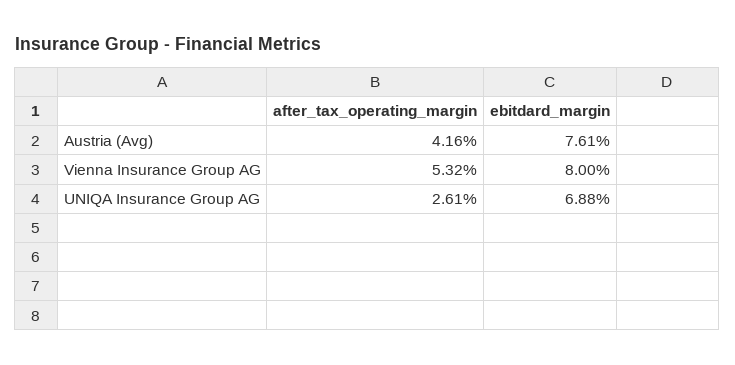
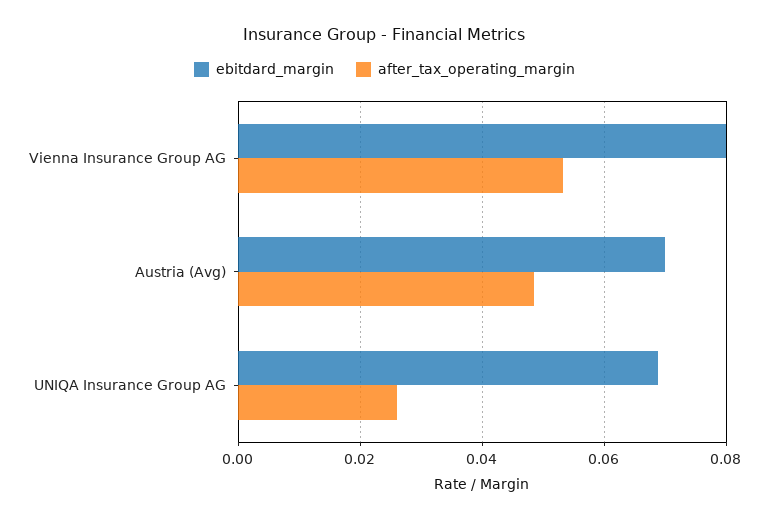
  {
    "after_tax_operating_margin": {
-     "Austria (Avg)": 0.0416,
+     "Austria (Avg)": 0.048,
      "Vienna Insurance Group AG": 0.0532,
      "UNIQA Insurance Group AG": 0.0261
    },
    "ebitdard_margin": {
-     "Austria (Avg)": 0.0761,
+     "Austria (Avg)": 0.07,
      "Vienna Insurance Group AG": 0.08,
      "UNIQA Insurance Group AG": 0.0688
    }
  }

